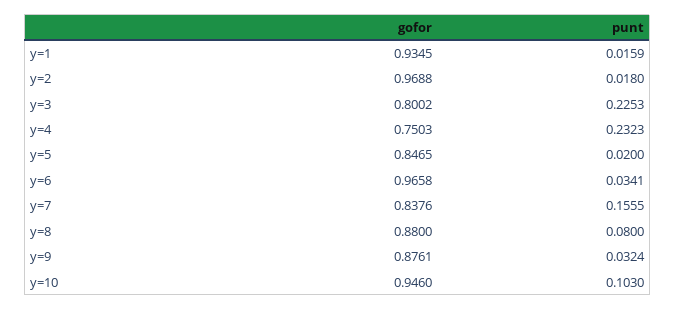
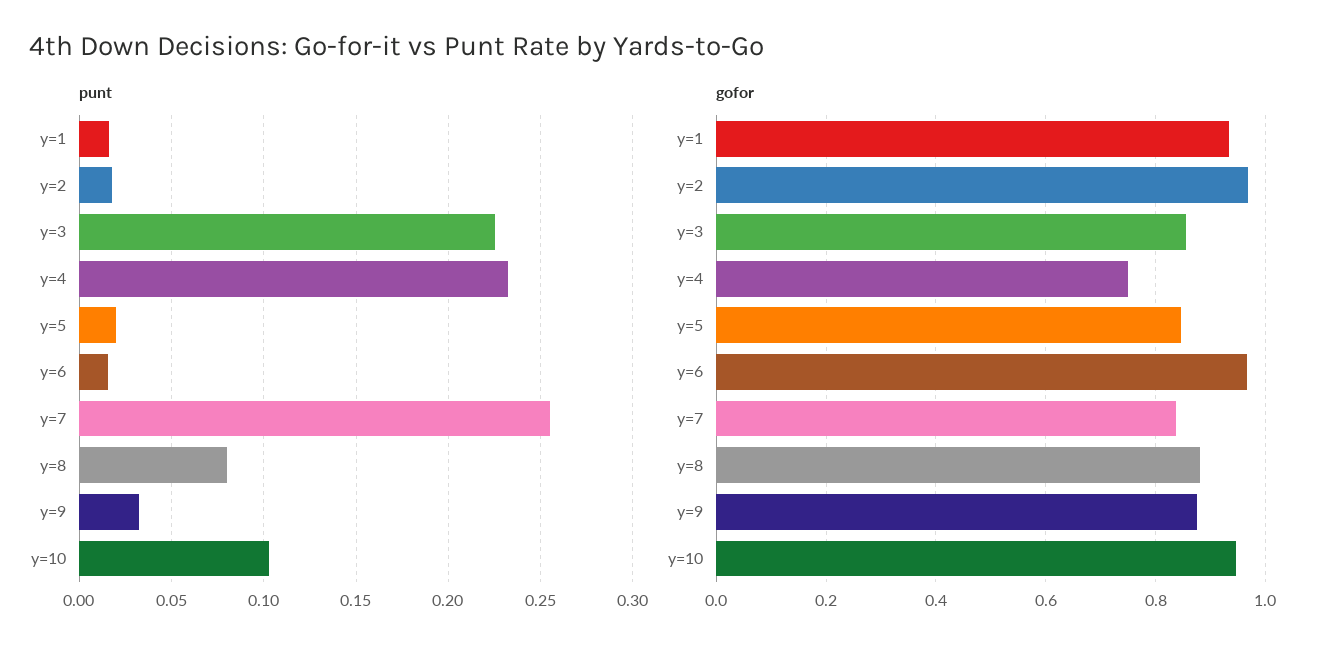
  {
    "gofor": {
      "y=1": 0.9345,
      "y=2": 0.9688,
-     "y=3": 0.8002,
+     "y=3": 0.86,
      "y=4": 0.7503,
      "y=5": 0.8465,
      "y=6": 0.9658,
      "y=7": 0.8376,
      "y=8": 0.88,
      "y=9": 0.8761,
      "y=10": 0.946
    },
    "punt": {
      "y=1": 0.0159,
      "y=2": 0.018,
      "y=3": 0.2253,
      "y=4": 0.2323,
      "y=5": 0.02,
-     "y=6": 0.0341,
+     "y=6": 0.015,
-     "y=7": 0.1555,
+     "y=7": 0.255,
      "y=8": 0.08,
      "y=9": 0.0324,
      "y=10": 0.103
    }
  }

